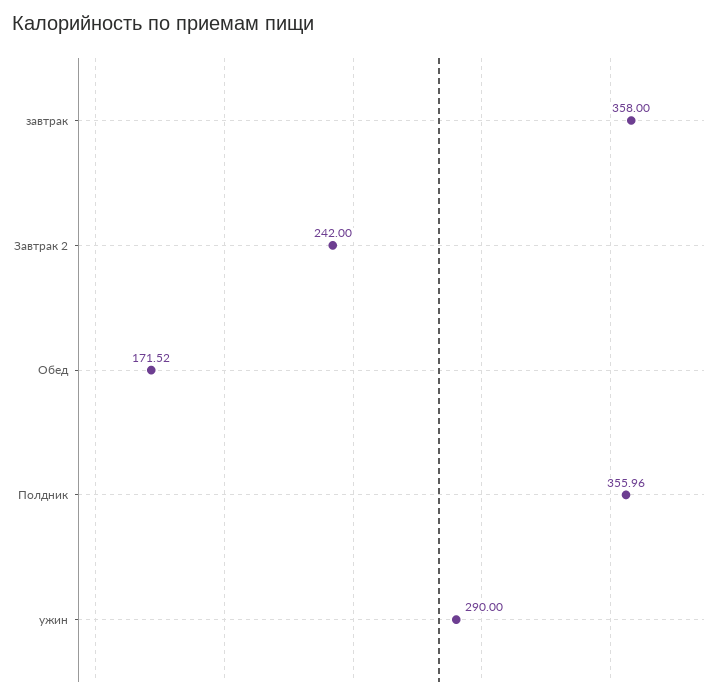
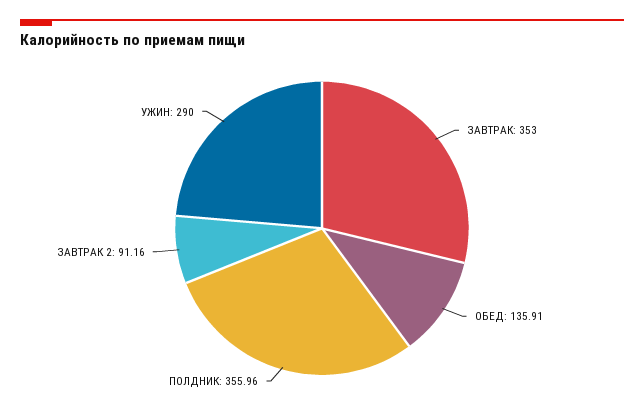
  {
-   "завтрак": 358,
+   "завтрак": 353,
-   "Завтрак 2": 242,
+   "Завтрак 2": 91.16,
-   "Обед": 171.52,
+   "Обед": 135.91,
    "Полдник": 355.96,
    "ужин": 290
  }

